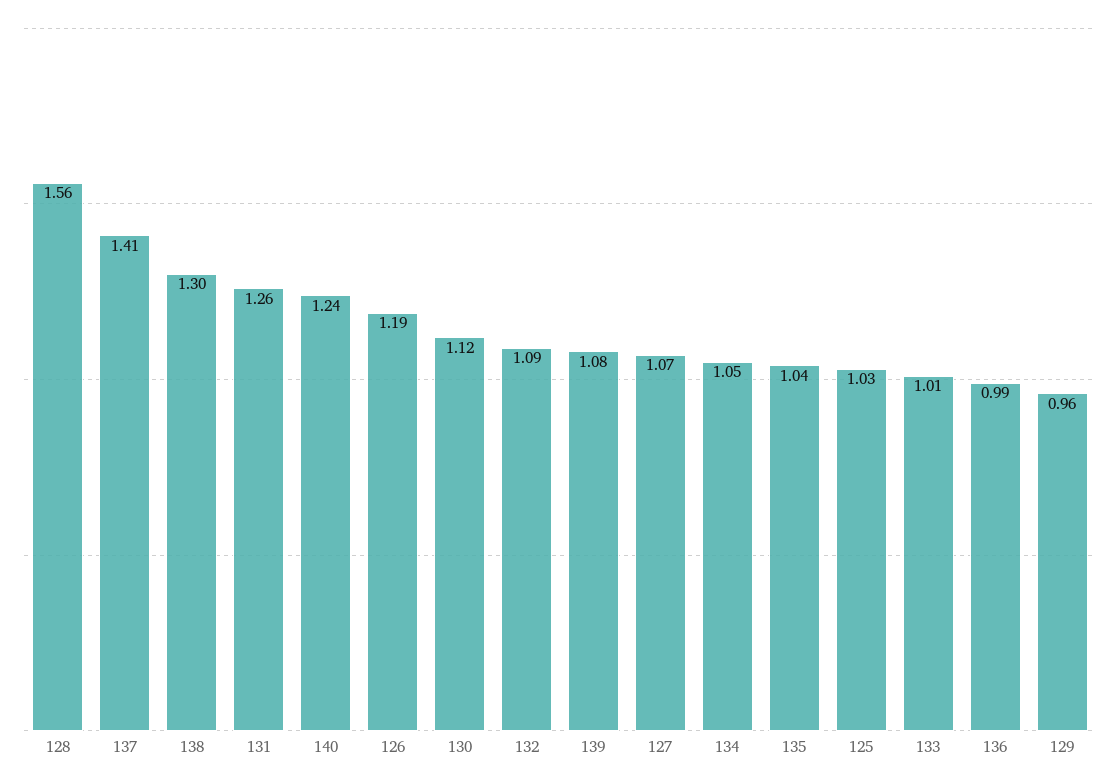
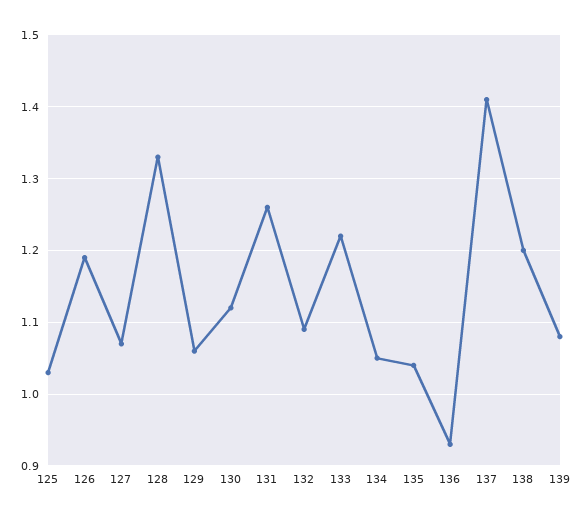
  {
-   "128": 1.56,
+   "128": 1.33,
    "137": 1.41,
-   "138": 1.3,
+   "138": 1.2,
    "131": 1.26,
-   "140": 1.24,
    "126": 1.19,
    "130": 1.12,
    "132": 1.09,
    "139": 1.08,
    "127": 1.07,
    "134": 1.05,
    "135": 1.04,
    "125": 1.03,
-   "133": 1.01,
+   "133": 1.22,
-   "136": 0.99,
+   "136": 0.93,
-   "129": 0.96
+   "129": 1.06
  }

